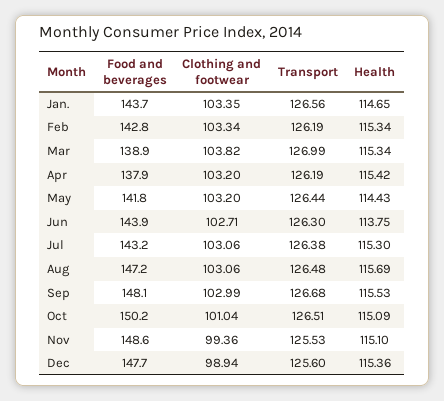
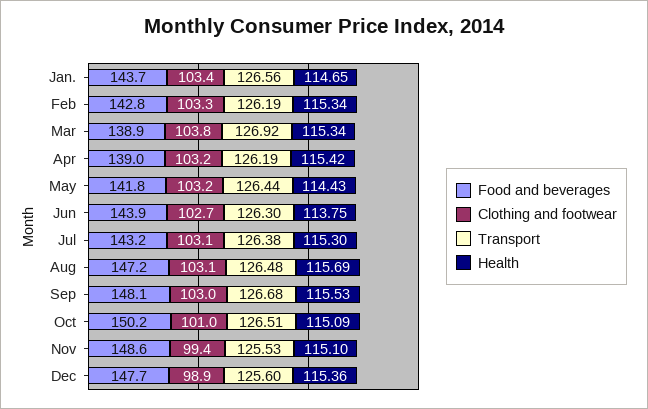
  {
    "Food and beverages": {
      "Jan.": 143.7,
      "Feb": 142.8,
      "Mar": 138.9,
-     "Apr": 137.9,
+     "Apr": 139,
      "May": 141.8,
      "Jun": 143.9,
      "Jul": 143.2,
      "Aug": 147.2,
      "Sep": 148.1,
      "Oct": 150.2,
      "Nov": 148.6,
      "Dec": 147.7
    },
    "Clothing and footwear": {
      "Jan.": 103.35,
      "Feb": 103.34,
      "Mar": 103.82,
      "Apr": 103.2,
      "May": 103.2,
      "Jun": 102.71,
      "Jul": 103.06,
      "Aug": 103.06,
      "Sep": 102.99,
      "Oct": 101.04,
      "Nov": 99.36,
      "Dec": 98.94
    },
    "Transport": {
      "Jan.": 126.56,
      "Feb": 126.19,
-     "Mar": 126.99,
+     "Mar": 126.92,
      "Apr": 126.19,
      "May": 126.44,
      "Jun": 126.3,
      "Jul": 126.38,
      "Aug": 126.48,
      "Sep": 126.68,
      "Oct": 126.51,
      "Nov": 125.53,
      "Dec": 125.6
    },
    "Health": {
      "Jan.": 114.65,
      "Feb": 115.34,
      "Mar": 115.34,
      "Apr": 115.42,
      "May": 114.43,
      "Jun": 113.75,
      "Jul": 115.3,
      "Aug": 115.69,
      "Sep": 115.53,
      "Oct": 115.09,
      "Nov": 115.1,
      "Dec": 115.36
    }
  }

